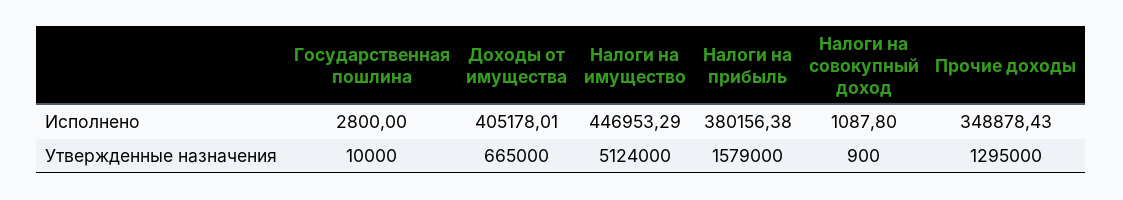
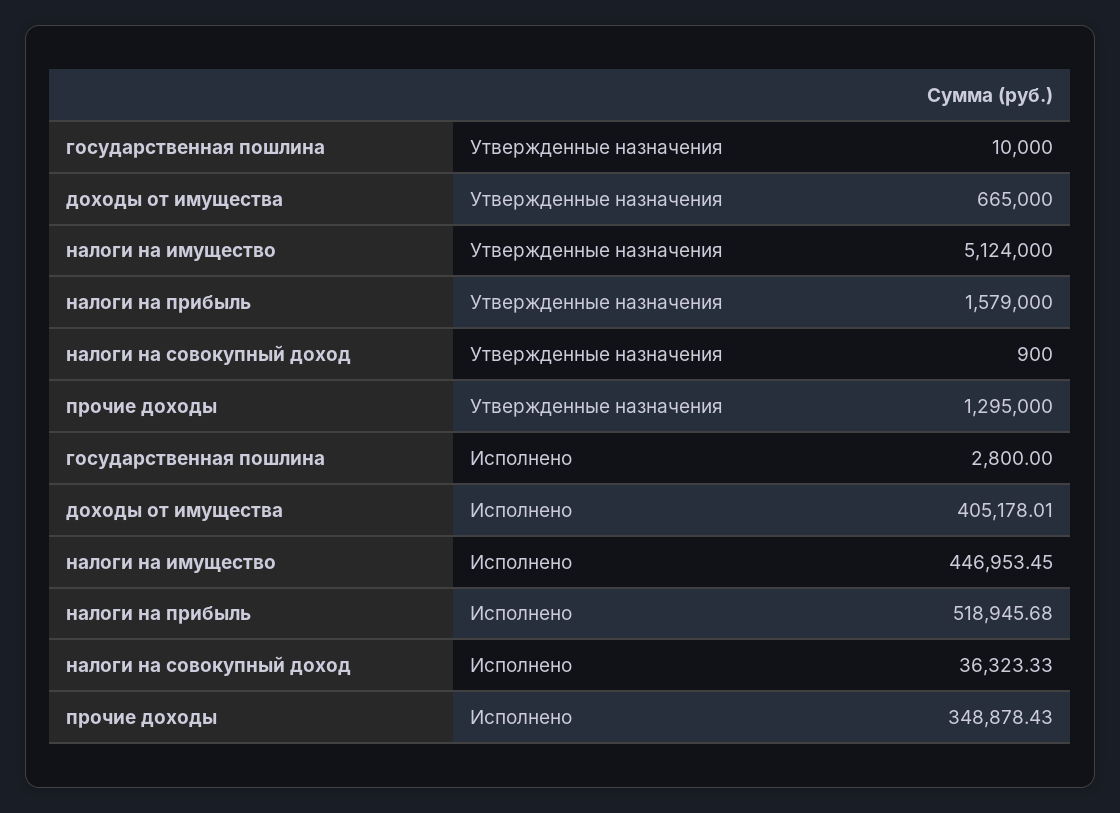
  {
    "Государственная пошлина": {
      "Исполнено": 2800,
      "Утвержденные назначения": 10000
    },
    "Доходы от имущества": {
      "Исполнено": 405178.01,
      "Утвержденные назначения": 665000
    },
    "Налоги на имущество": {
-     "Исполнено": 446953.29,
+     "Исполнено": 446953.45,
      "Утвержденные назначения": 5124000
    },
    "Налоги на прибыль": {
-     "Исполнено": 380156.38,
+     "Исполнено": 518945.68,
      "Утвержденные назначения": 1579000
    },
    "Налоги на совокупный доход": {
-     "Исполнено": 1087.8,
+     "Исполнено": 36323.33,
      "Утвержденные назначения": 900
    },
    "Прочие доходы": {
      "Исполнено": 348878.43,
      "Утвержденные назначения": 1295000
    }
  }

